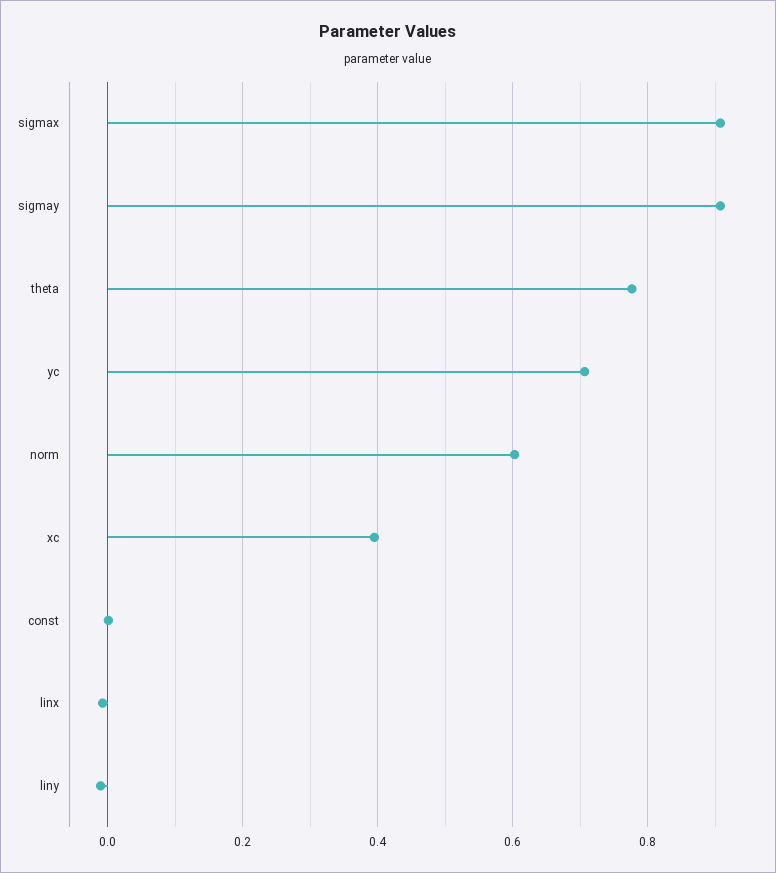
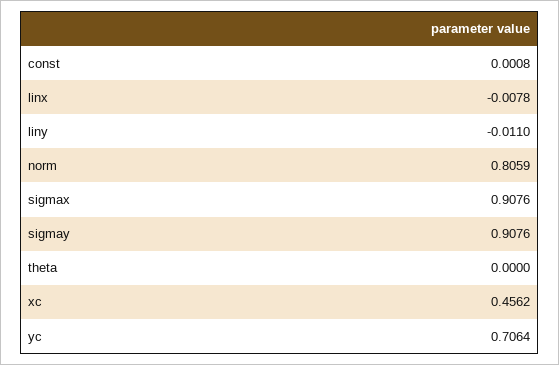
  {
    "sigmax": 0.9076,
    "sigmay": 0.9076,
-   "theta": 0.78,
+   "theta": 0,
    "yc": 0.7064,
-   "norm": 0.6,
+   "norm": 0.8059,
-   "xc": 0.4,
+   "xc": 0.4562,
    "const": 0.0008,
    "linx": -0.0078,
    "liny": -0.011
  }

